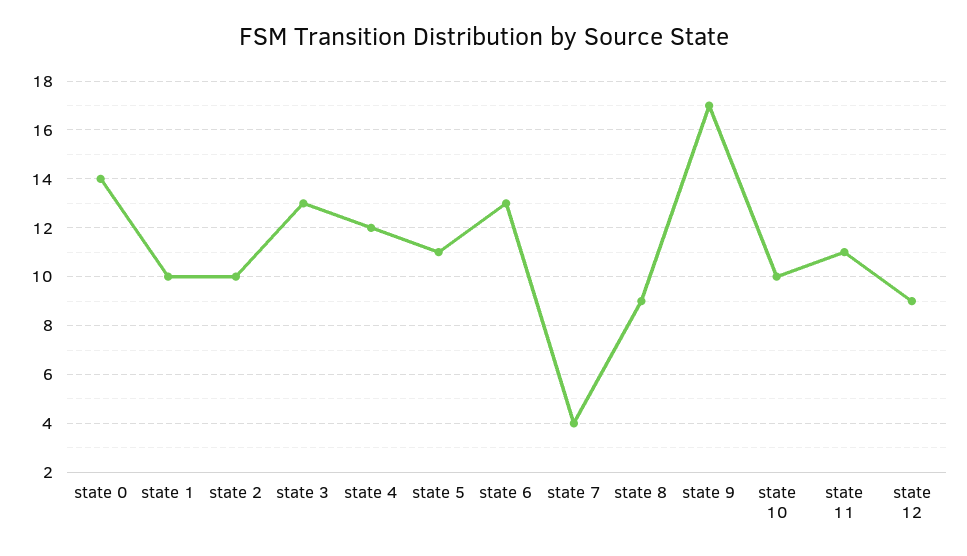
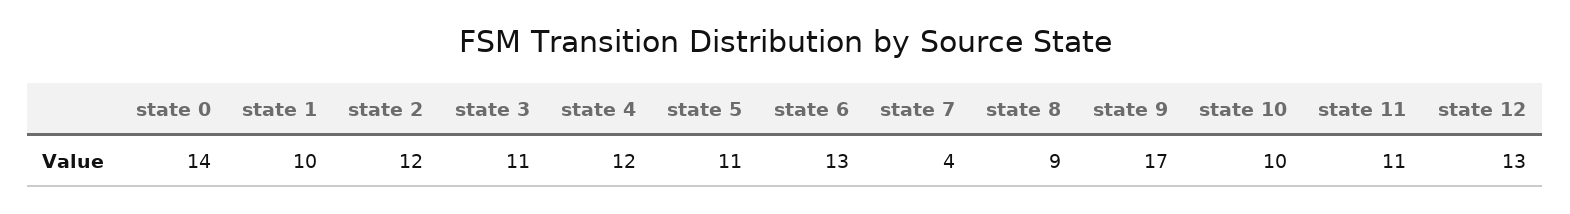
  {
    "state 0": 14,
    "state 1": 10,
-   "state 2": 10,
+   "state 2": 12,
-   "state 3": 13,
+   "state 3": 11,
    "state 4": 12,
    "state 5": 11,
    "state 6": 13,
    "state 7": 4,
    "state 8": 9,
    "state 9": 17,
    "state 10": 10,
    "state 11": 11,
-   "state 12": 9
+   "state 12": 13
  }

